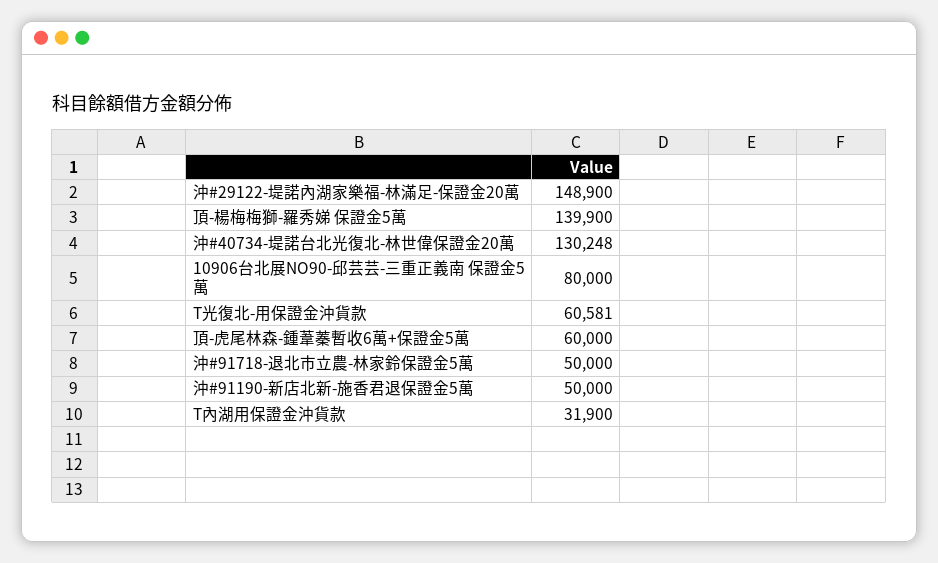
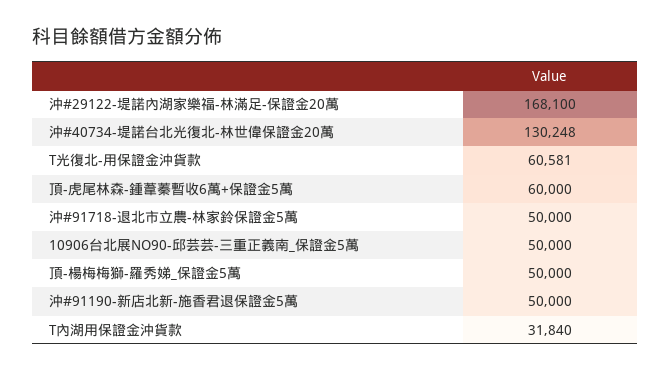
  {
-   "沖#29122-堤諾內湖家樂福-林滿足-保證金20萬": 148900,
+   "沖#29122-堤諾內湖家樂福-林滿足-保證金20萬": 168100,
-   "頂-楊梅梅獅-羅秀娣 保證金5萬": 139900,
+   "頂-楊梅梅獅-羅秀娣 保證金5萬": 50000,
    "沖#40734-堤諾台北光復北-林世偉保證金20萬": 130248,
-   "10906台北展NO90-邱芸芸-三重正義南 保證金5萬": 80000,
+   "10906台北展NO90-邱芸芸-三重正義南 保證金5萬": 50000,
    "T光復北-用保證金沖貨款": 60581,
    "頂-虎尾林森-鍾葦蓁暫收6萬+保證金5萬": 60000,
    "沖#91718-退北市立農-林家鈴保證金5萬": 50000,
    "沖#91190-新店北新-施香君退保證金5萬": 50000,
-   "T內湖用保證金沖貨款": 31900
+   "T內湖用保證金沖貨款": 31840
  }

